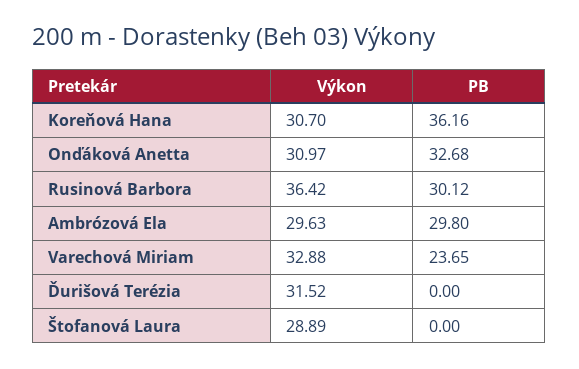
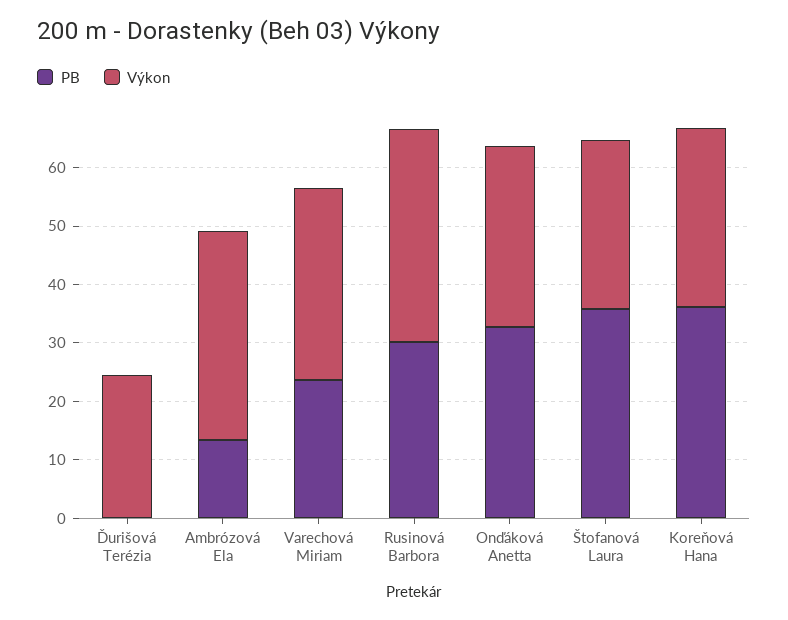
  {
    "Výkon": {
      "Koreňová Hana": 30.7,
      "Onďáková Anetta": 30.97,
      "Rusinová Barbora": 36.42,
-     "Ambrózová Ela": 29.63,
+     "Ambrózová Ela": 36,
      "Varechová Miriam": 32.88,
-     "Ďurišová Terézia": 31.52,
+     "Ďurišová Terézia": 24,
      "Štofanová Laura": 28.89
    },
    "PB": {
      "Koreňová Hana": 36.16,
      "Onďáková Anetta": 32.68,
      "Rusinová Barbora": 30.12,
-     "Ambrózová Ela": 29.8,
+     "Ambrózová Ela": 14,
      "Varechová Miriam": 23.65,
      "Ďurišová Terézia": 0,
-     "Štofanová Laura": 0
+     "Štofanová Laura": 36
    }
  }

